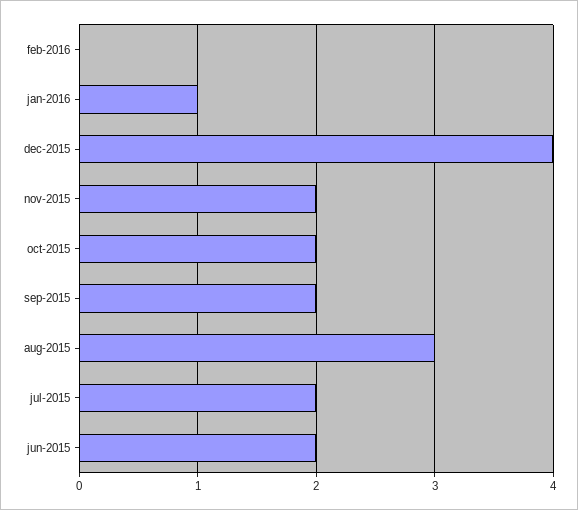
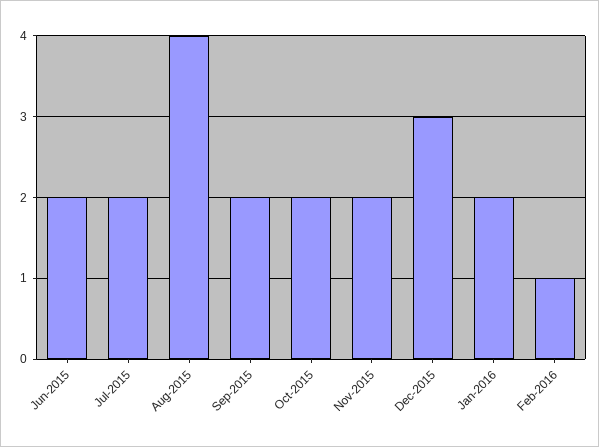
  {
-   "feb-2016": 0,
+   "feb-2016": 1,
-   "jan-2016": 1,
+   "jan-2016": 2,
-   "dec-2015": 4,
+   "dec-2015": 3,
    "nov-2015": 2,
    "oct-2015": 2,
    "sep-2015": 2,
-   "aug-2015": 3,
+   "aug-2015": 4,
    "jul-2015": 2,
    "jun-2015": 2
  }

